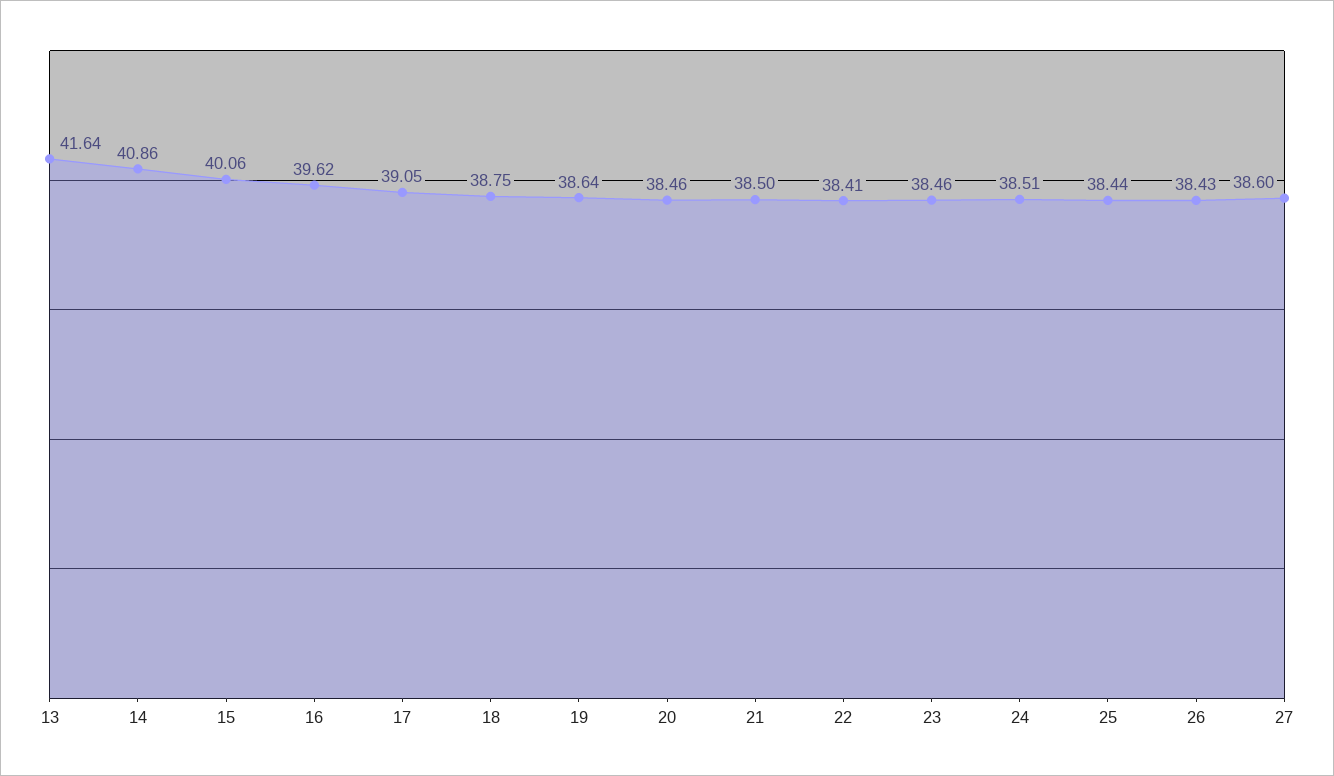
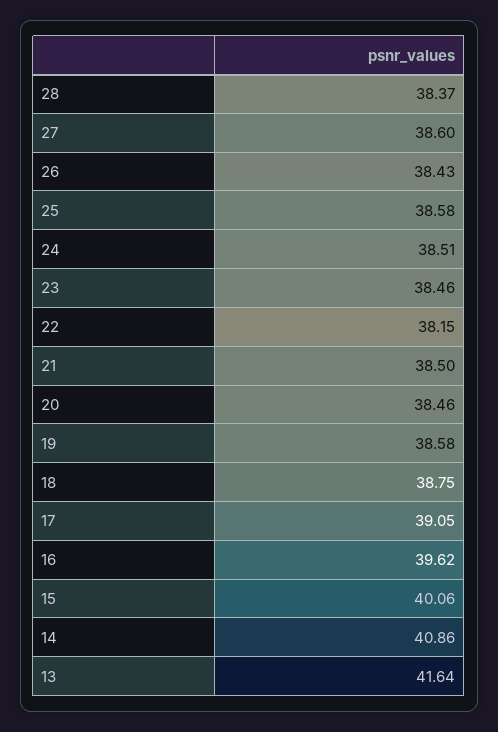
  {
    "13": 41.64,
    "14": 40.86,
    "15": 40.06,
    "16": 39.62,
    "17": 39.05,
    "18": 38.75,
-   "19": 38.64,
+   "19": 38.58,
    "20": 38.46,
    "21": 38.5,
-   "22": 38.41,
+   "22": 38.15,
    "23": 38.46,
    "24": 38.51,
-   "25": 38.44,
+   "25": 38.58,
    "26": 38.43,
-   "27": 38.6
+   "27": 38.6,
+   "28": 38.37
  }

